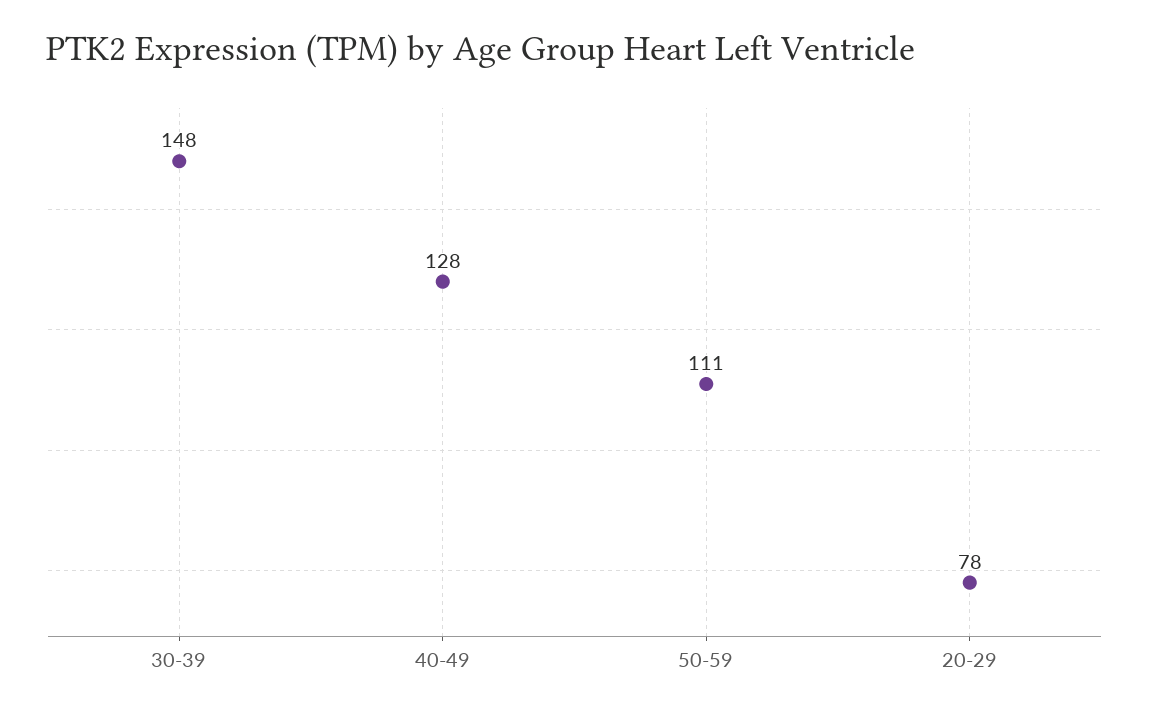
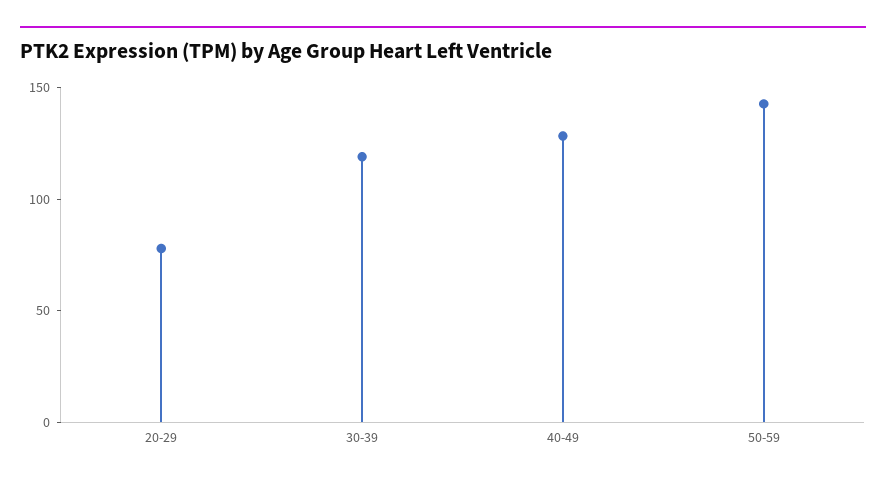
  {
-   "30-39": 148,
+   "30-39": 120,
    "40-49": 128,
-   "50-59": 111,
+   "50-59": 140,
    "20-29": 78
  }

